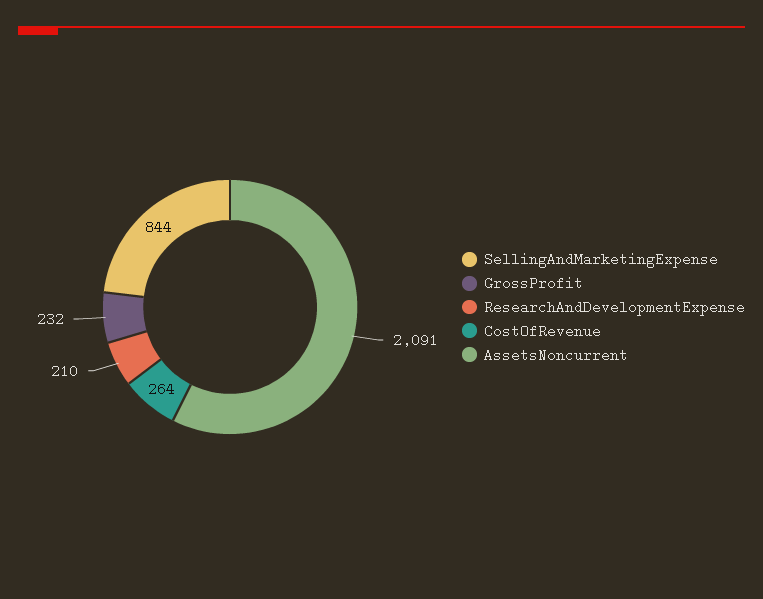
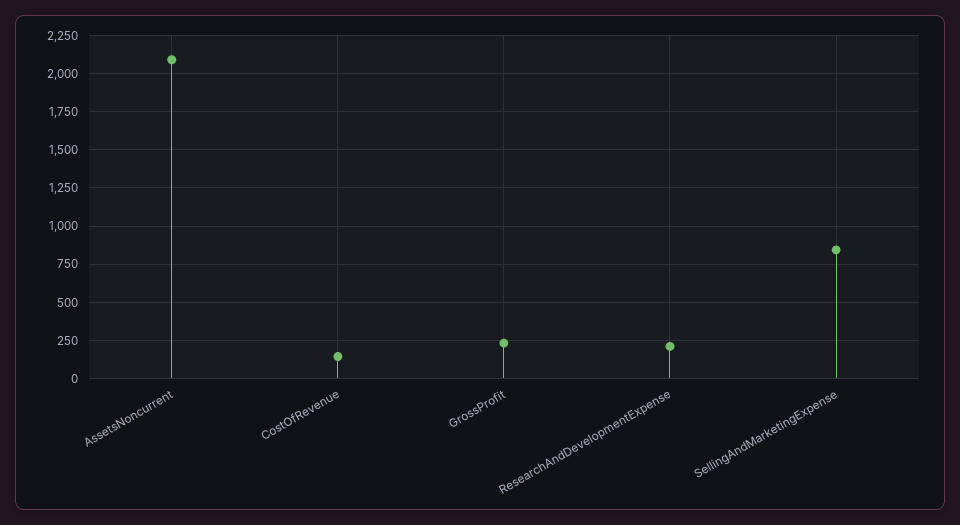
  {
    "SellingAndMarketingExpense": 844,
    "GrossProfit": 232,
    "ResearchAndDevelopmentExpense": 210,
-   "CostOfRevenue": 264,
+   "CostOfRevenue": 150,
    "AssetsNoncurrent": 2091
  }

